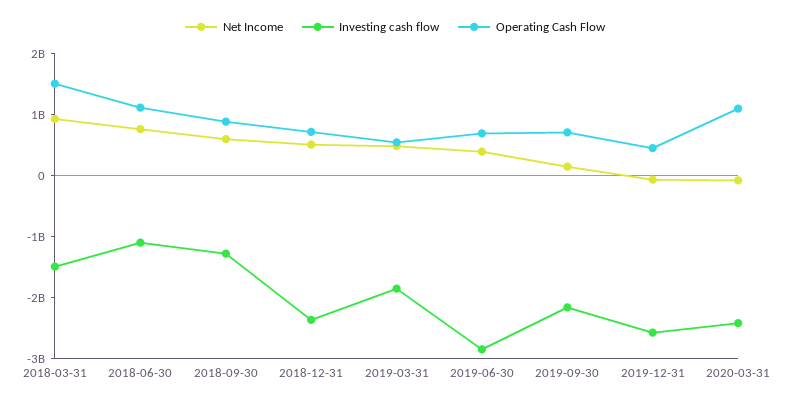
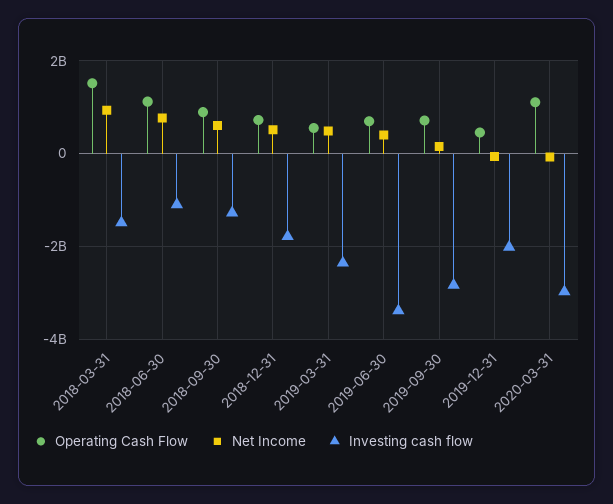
  {
    "Net Income": {
      "2018-03-31": 1000000000,
      "2018-06-30": 800000000,
      "2018-09-30": 600000000,
      "2018-12-31": 600000000,
      "2019-03-31": 400000000,
      "2019-06-30": 400000000,
      "2019-09-30": 200000000,
      "2019-12-31": 0,
      "2020-03-31": 0
    },
    "Investing cash flow": {
      "2018-03-31": -1400000000,
      "2018-06-30": -1000000000,
      "2018-09-30": -1200000000,
-     "2018-12-31": -2400000000,
+     "2018-12-31": -1800000000,
-     "2019-03-31": -1800000000,
+     "2019-03-31": -2400000000,
-     "2019-06-30": -2800000000,
+     "2019-06-30": -3400000000,
-     "2019-09-30": -2200000000,
+     "2019-09-30": -2800000000,
-     "2019-12-31": -2600000000,
+     "2019-12-31": -2000000000,
-     "2020-03-31": -2400000000
+     "2020-03-31": -3000000000
    },
    "Operating Cash Flow": {
      "2018-03-31": 1600000000,
      "2018-06-30": 1200000000,
      "2018-09-30": 800000000,
      "2018-12-31": 800000000,
      "2019-03-31": 600000000,
      "2019-06-30": 600000000,
      "2019-09-30": 800000000,
      "2019-12-31": 400000000,
      "2020-03-31": 1200000000
    }
  }

